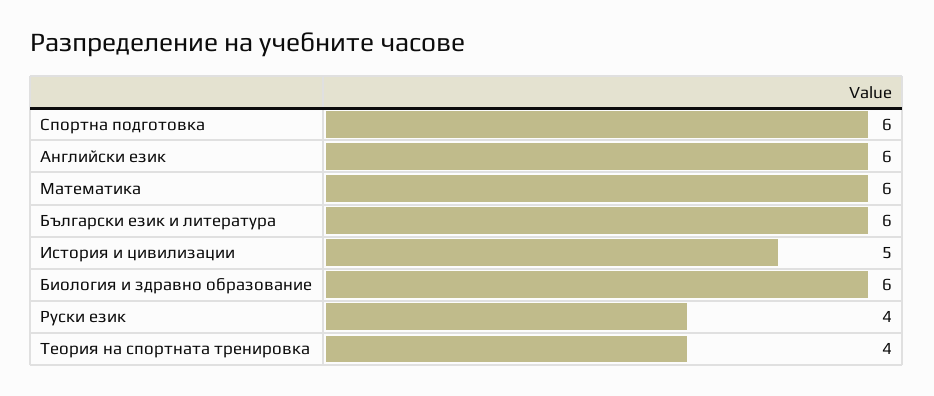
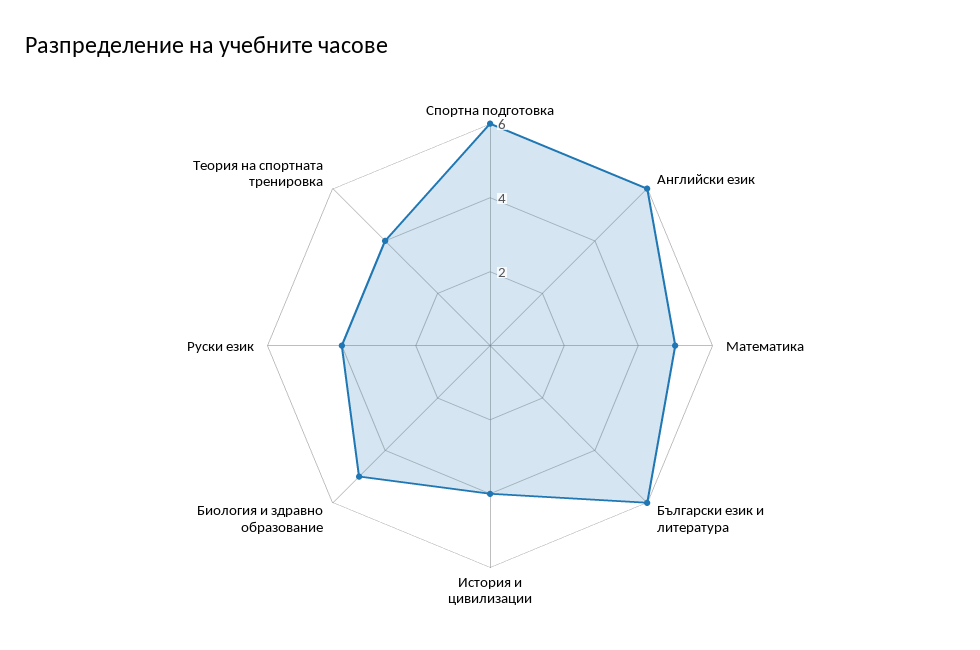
  {
    "Спортна подготовка": 6,
    "Английски език": 6,
-   "Математика": 6,
+   "Математика": 5,
    "Български език и литература": 6,
-   "История и цивилизации": 5,
+   "История и цивилизации": 4,
-   "Биология и здравно образование": 6,
+   "Биология и здравно образование": 5,
    "Руски език": 4,
    "Теория на спортната тренировка": 4
  }

